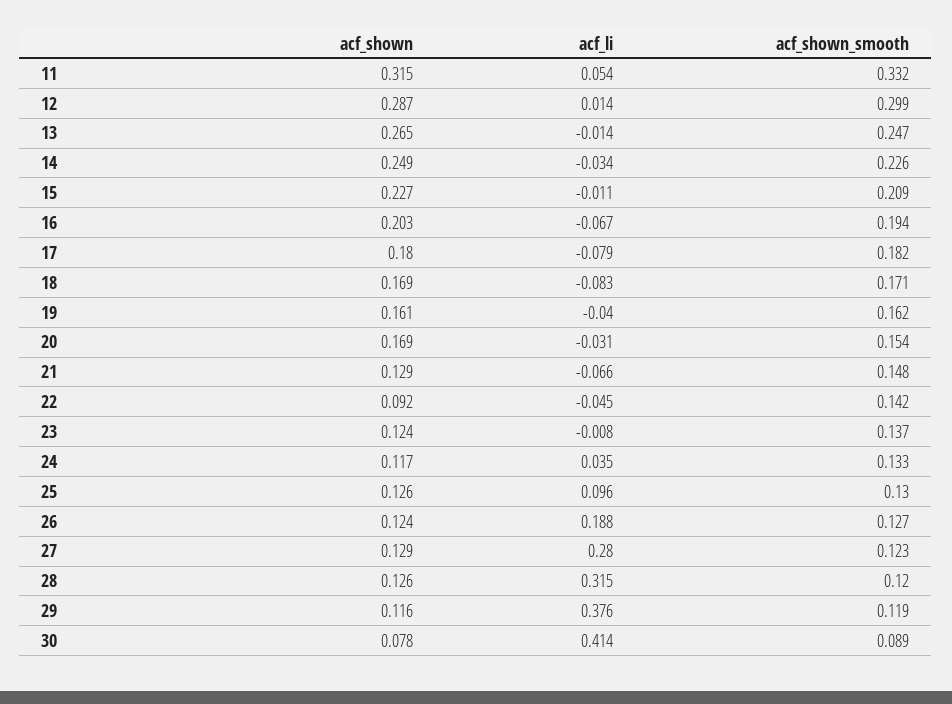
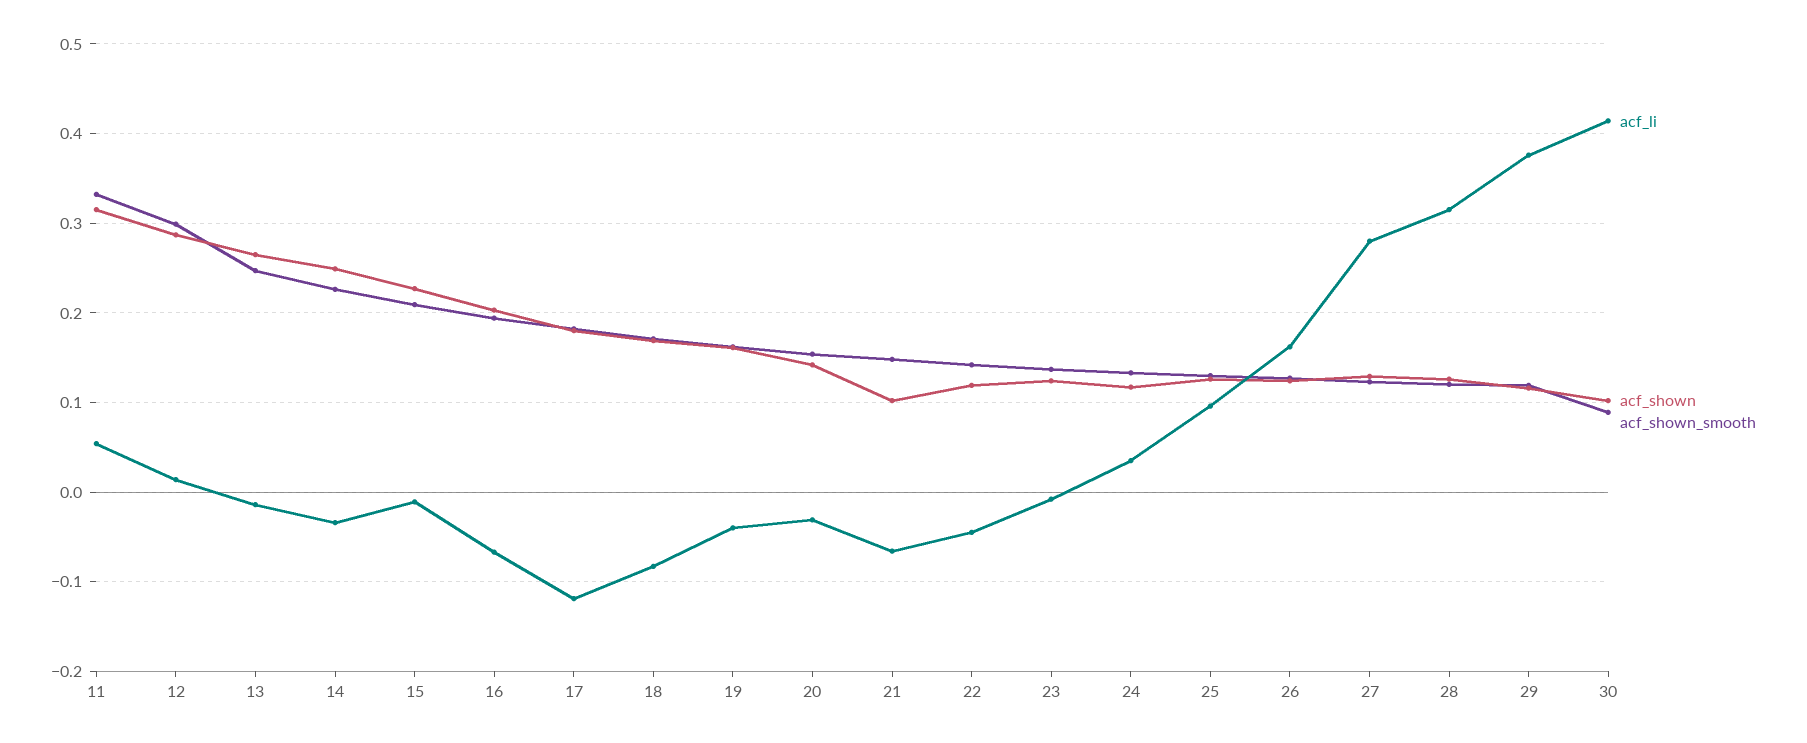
  {
    "acf_shown": {
      "11": 0.315,
      "12": 0.287,
      "13": 0.265,
      "14": 0.249,
      "15": 0.227,
      "16": 0.203,
      "17": 0.18,
      "18": 0.169,
      "19": 0.161,
-     "20": 0.169,
+     "20": 0.14,
-     "21": 0.129,
+     "21": 0.1,
-     "22": 0.092,
+     "22": 0.12,
      "23": 0.124,
      "24": 0.117,
      "25": 0.126,
      "26": 0.124,
      "27": 0.129,
      "28": 0.126,
      "29": 0.116,
-     "30": 0.078
+     "30": 0.1
    },
    "acf_li": {
      "11": 0.054,
      "12": 0.014,
      "13": -0.014,
      "14": -0.034,
      "15": -0.011,
      "16": -0.067,
-     "17": -0.079,
+     "17": -0.12,
      "18": -0.083,
      "19": -0.04,
      "20": -0.031,
      "21": -0.066,
      "22": -0.045,
      "23": -0.008,
      "24": 0.035,
      "25": 0.096,
-     "26": 0.188,
+     "26": 0.16,
      "27": 0.28,
      "28": 0.315,
      "29": 0.376,
      "30": 0.414
    },
    "acf_shown_smooth": {
      "11": 0.332,
      "12": 0.299,
      "13": 0.247,
      "14": 0.226,
      "15": 0.209,
      "16": 0.194,
      "17": 0.182,
      "18": 0.171,
      "19": 0.162,
      "20": 0.154,
      "21": 0.148,
      "22": 0.142,
      "23": 0.137,
      "24": 0.133,
      "25": 0.13,
      "26": 0.127,
      "27": 0.123,
      "28": 0.12,
      "29": 0.119,
      "30": 0.089
    }
  }

